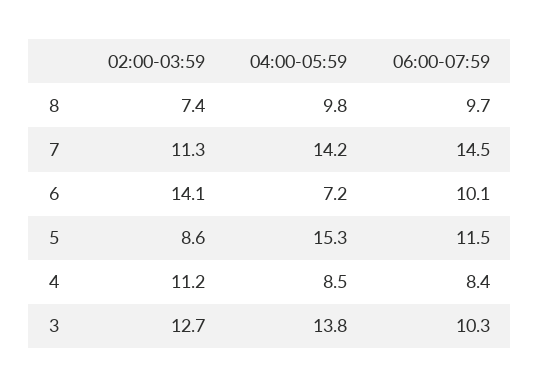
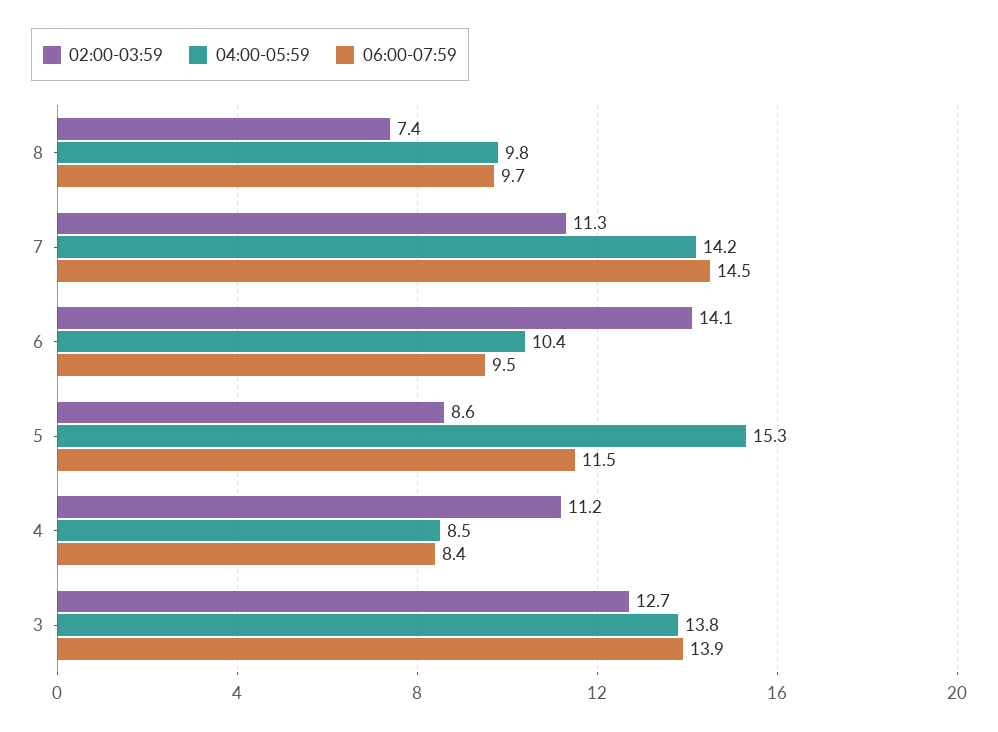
  {
    "02:00-03:59": {
      "8": 7.4,
      "7": 11.3,
      "6": 14.1,
      "5": 8.6,
      "4": 11.2,
      "3": 12.7
    },
    "04:00-05:59": {
      "8": 9.8,
      "7": 14.2,
-     "6": 7.2,
+     "6": 10.4,
      "5": 15.3,
      "4": 8.5,
      "3": 13.8
    },
    "06:00-07:59": {
      "8": 9.7,
      "7": 14.5,
-     "6": 10.1,
+     "6": 9.5,
      "5": 11.5,
      "4": 8.4,
-     "3": 10.3
+     "3": 13.9
    }
  }

